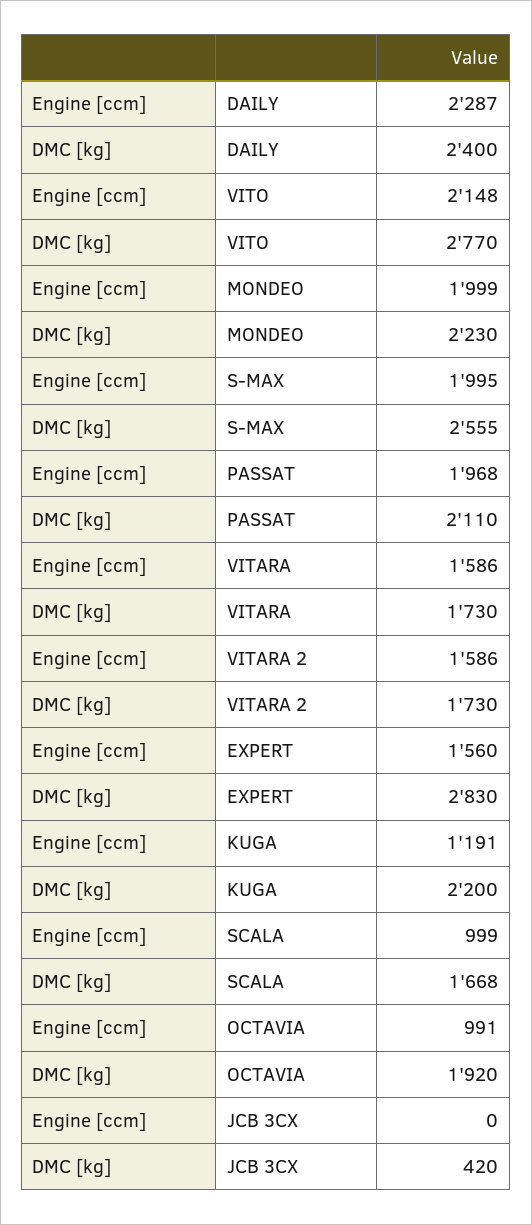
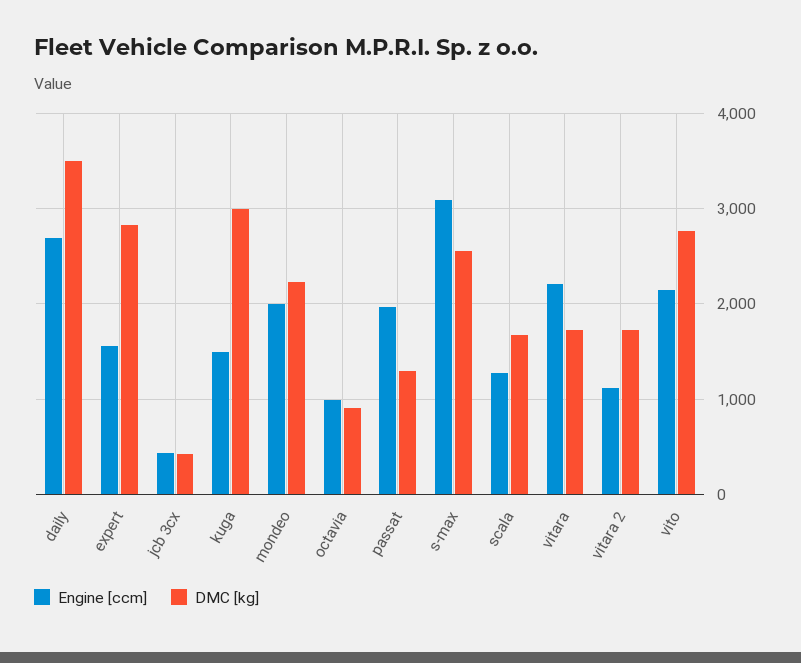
  {
    "Engine [ccm]": {
-     "DAILY": 2287,
+     "DAILY": 2700,
      "VITO": 2148,
      "MONDEO": 1999,
-     "S-MAX": 1995,
+     "S-MAX": 3100,
      "PASSAT": 1968,
-     "VITARA": 1586,
+     "VITARA": 2200,
-     "VITARA 2": 1586,
+     "VITARA 2": 1100,
      "EXPERT": 1560,
-     "KUGA": 1191,
+     "KUGA": 1500,
-     "SCALA": 999,
+     "SCALA": 1300,
      "OCTAVIA": 991,
-     "JCB 3CX": 0
+     "JCB 3CX": 400
    },
    "DMC [kg]": {
-     "DAILY": 2400,
+     "DAILY": 3500,
      "VITO": 2770,
      "MONDEO": 2230,
      "S-MAX": 2555,
-     "PASSAT": 2110,
+     "PASSAT": 1300,
      "VITARA": 1730,
      "VITARA 2": 1730,
      "EXPERT": 2830,
-     "KUGA": 2200,
+     "KUGA": 3000,
      "SCALA": 1668,
-     "OCTAVIA": 1920,
+     "OCTAVIA": 900,
      "JCB 3CX": 420
    }
  }

